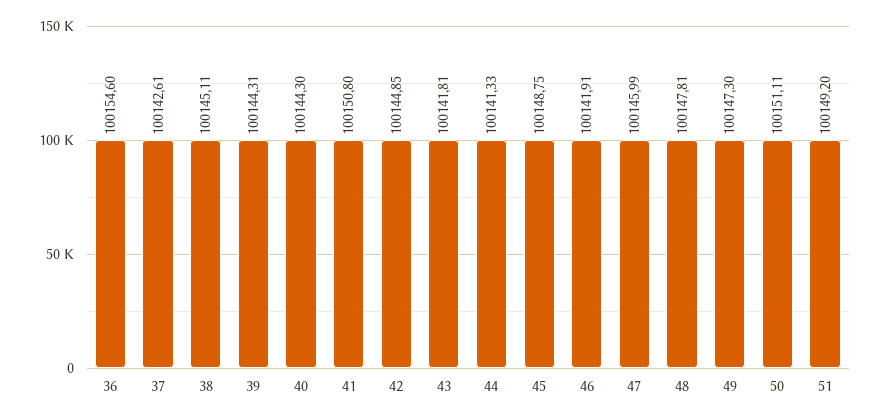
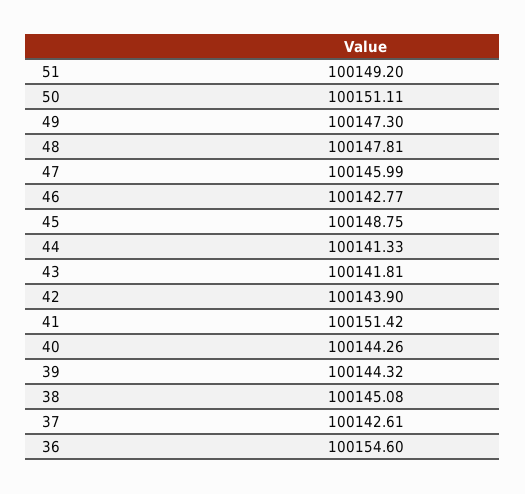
  {
    "36": 100154.6,
    "37": 100142.61,
-   "38": 100145.11,
+   "38": 100145.08,
-   "39": 100144.31,
+   "39": 100144.32,
-   "40": 100144.3,
+   "40": 100144.26,
-   "41": 100150.8,
+   "41": 100151.42,
-   "42": 100144.85,
+   "42": 100143.9,
    "43": 100141.81,
    "44": 100141.33,
    "45": 100148.75,
-   "46": 100141.91,
+   "46": 100142.77,
    "47": 100145.99,
    "48": 100147.81,
    "49": 100147.3,
    "50": 100151.11,
    "51": 100149.2
  }

